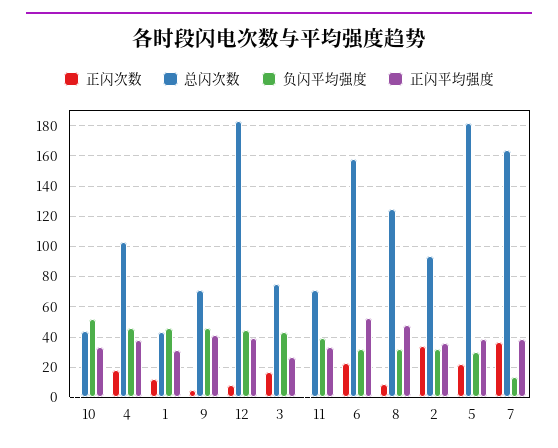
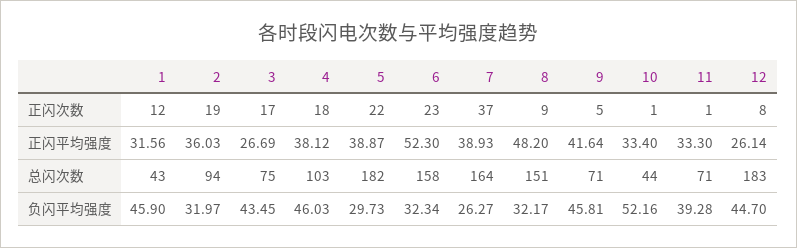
  {
    "正闪次数": {
      "10": 1,
      "4": 18,
      "1": 12,
      "9": 5,
      "12": 8,
      "3": 17,
      "11": 1,
      "6": 23,
      "8": 9,
-     "2": 35,
+     "2": 19,
      "5": 22,
      "7": 37
    },
    "总闪次数": {
      "10": 44,
      "4": 103,
      "1": 43,
      "9": 71,
      "12": 183,
      "3": 75,
      "11": 71,
      "6": 158,
-     "8": 125,
+     "8": 151,
      "2": 94,
      "5": 182,
      "7": 164
    },
    "负闪平均强度": {
      "10": 52.16,
      "4": 46.03,
      "1": 45.9,
      "9": 45.81,
      "12": 44.7,
      "3": 43.45,
      "11": 39.28,
      "6": 32.34,
      "8": 32.17,
      "2": 31.97,
      "5": 29.73,
-     "7": 15
+     "7": 26.27
    },
    "正闪平均强度": {
      "10": 33.4,
      "4": 38.12,
      "1": 31.56,
      "9": 41.64,
-     "12": 40,
+     "12": 26.14,
      "3": 26.69,
      "11": 33.3,
      "6": 52.3,
      "8": 48.2,
      "2": 36.03,
      "5": 38.87,
      "7": 38.93
    }
  }

